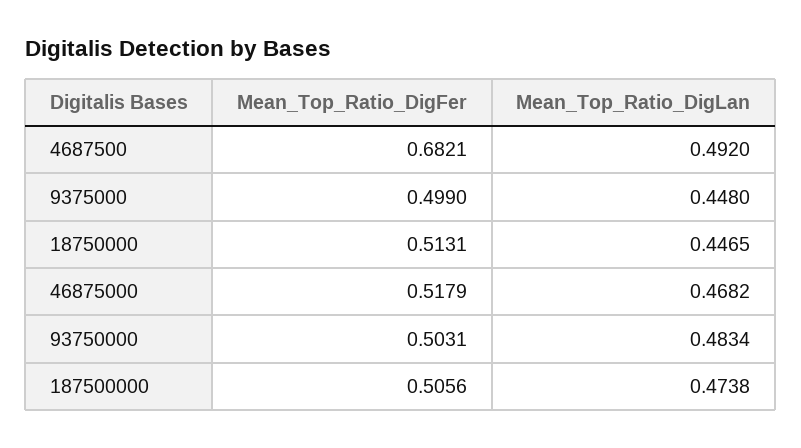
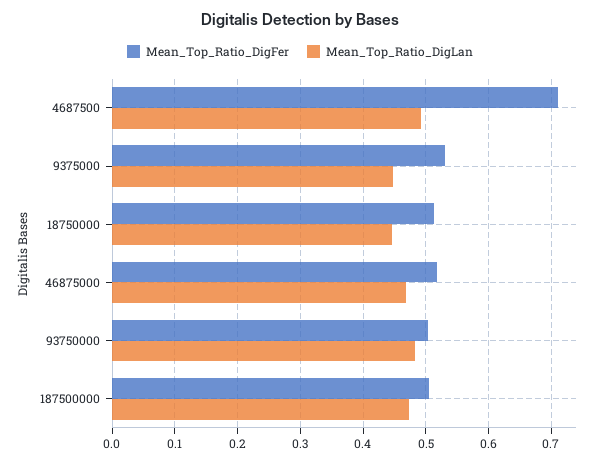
  {
    "Mean_Top_Ratio_DigFer": {
-     "4687500": 0.6821,
+     "4687500": 0.71,
-     "9375000": 0.499,
+     "9375000": 0.53,
      "18750000": 0.5131,
      "46875000": 0.5179,
      "93750000": 0.5031,
      "187500000": 0.5056
    },
    "Mean_Top_Ratio_DigLan": {
      "4687500": 0.492,
      "9375000": 0.448,
      "18750000": 0.4465,
      "46875000": 0.4682,
      "93750000": 0.4834,
      "187500000": 0.4738
    }
  }

